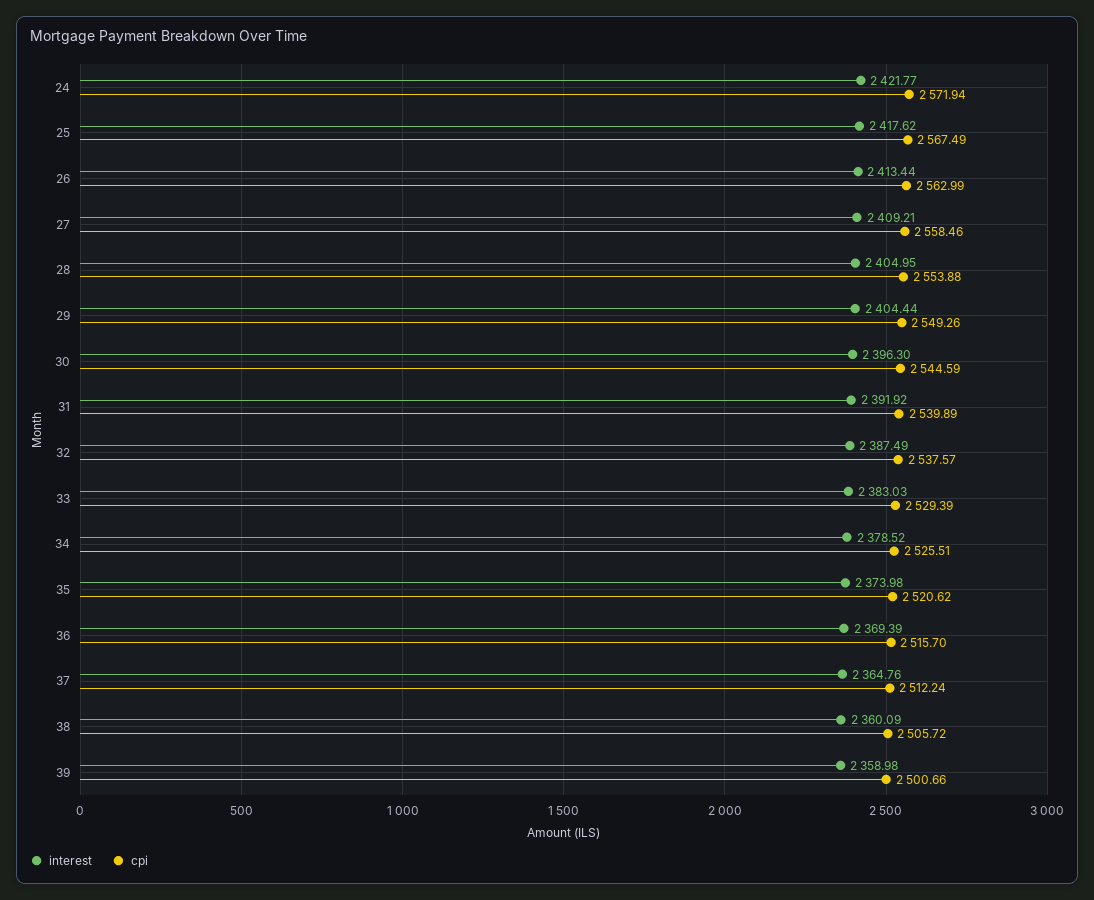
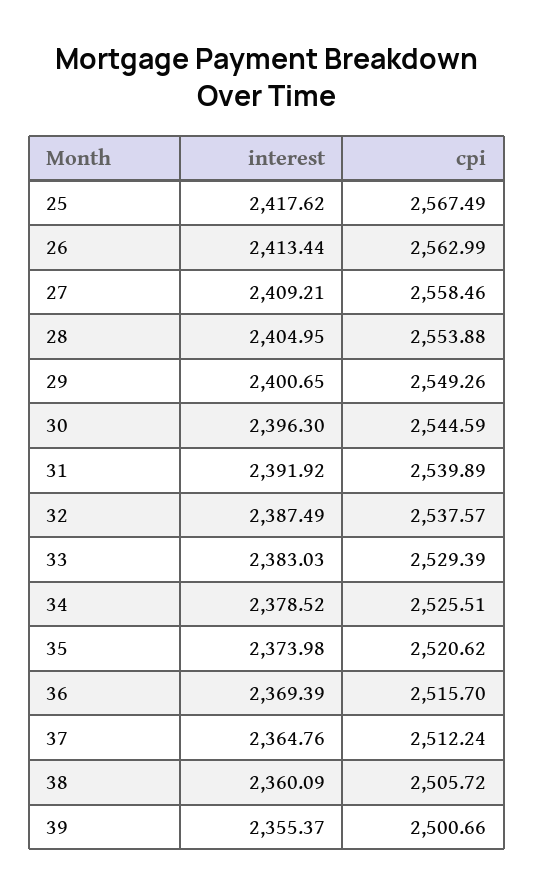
  {
    "interest": {
-     "24": 2421.77,
      "25": 2417.62,
      "26": 2413.44,
      "27": 2409.21,
      "28": 2404.95,
-     "29": 2404.44,
+     "29": 2400.65,
      "30": 2396.3,
      "31": 2391.92,
      "32": 2387.49,
      "33": 2383.03,
      "34": 2378.52,
      "35": 2373.98,
      "36": 2369.39,
      "37": 2364.76,
      "38": 2360.09,
-     "39": 2358.98
+     "39": 2355.37
    },
    "cpi": {
-     "24": 2571.94,
      "25": 2567.49,
      "26": 2562.99,
      "27": 2558.46,
      "28": 2553.88,
      "29": 2549.26,
      "30": 2544.59,
      "31": 2539.89,
      "32": 2537.57,
      "33": 2529.39,
      "34": 2525.51,
      "35": 2520.62,
      "36": 2515.7,
      "37": 2512.24,
      "38": 2505.72,
      "39": 2500.66
    }
  }

